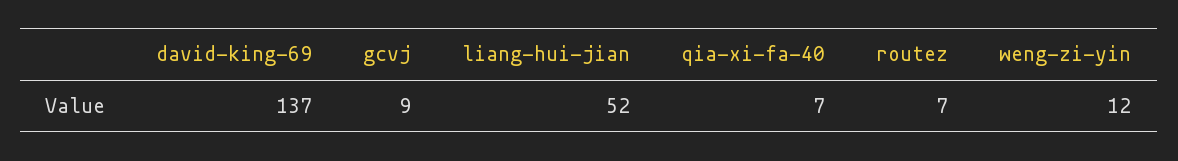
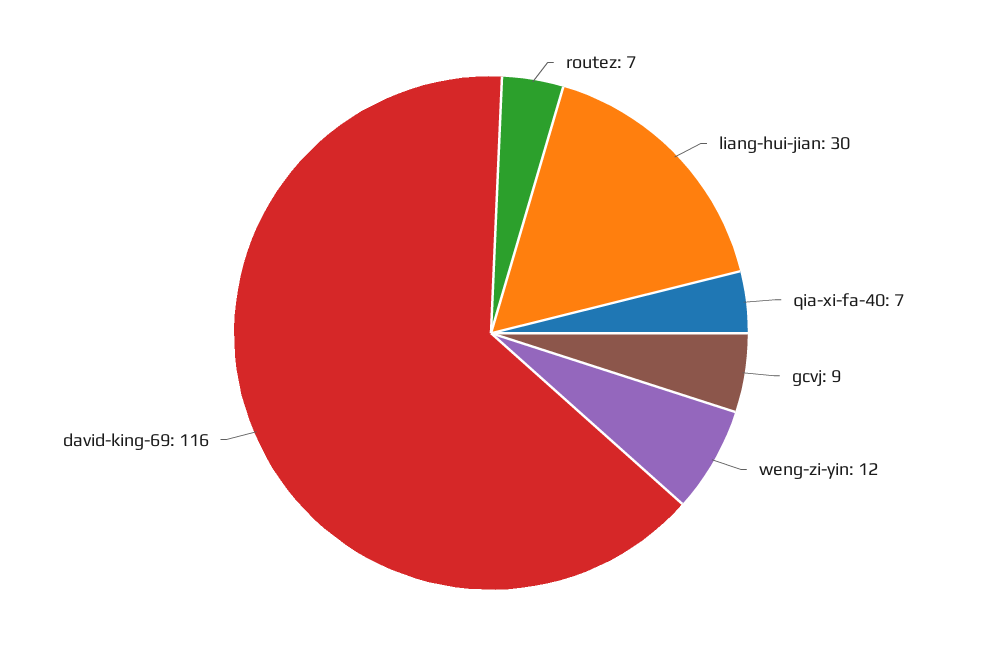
  {
-   "david-king-69": 137,
+   "david-king-69": 116,
    "gcvj": 9,
-   "liang-hui-jian": 52,
+   "liang-hui-jian": 30,
    "qia-xi-fa-40": 7,
    "routez": 7,
    "weng-zi-yin": 12
  }

